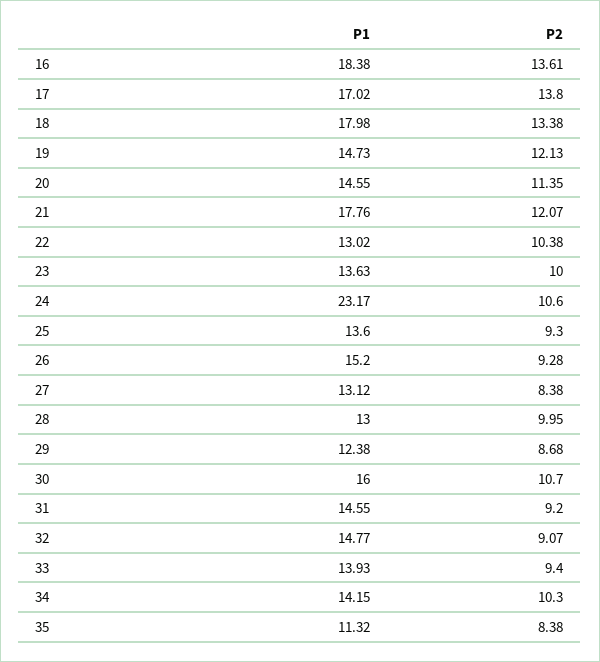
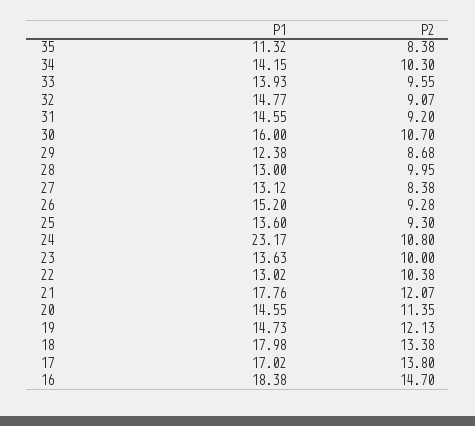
  {
    "P1": {
      "16": 18.38,
      "17": 17.02,
      "18": 17.98,
      "19": 14.73,
      "20": 14.55,
      "21": 17.76,
      "22": 13.02,
      "23": 13.63,
      "24": 23.17,
      "25": 13.6,
      "26": 15.2,
      "27": 13.12,
      "28": 13,
      "29": 12.38,
      "30": 16,
      "31": 14.55,
      "32": 14.77,
      "33": 13.93,
      "34": 14.15,
      "35": 11.32
    },
    "P2": {
-     "16": 13.61,
+     "16": 14.7,
      "17": 13.8,
      "18": 13.38,
      "19": 12.13,
      "20": 11.35,
      "21": 12.07,
      "22": 10.38,
      "23": 10,
-     "24": 10.6,
+     "24": 10.8,
      "25": 9.3,
      "26": 9.28,
      "27": 8.38,
      "28": 9.95,
      "29": 8.68,
      "30": 10.7,
      "31": 9.2,
      "32": 9.07,
-     "33": 9.4,
+     "33": 9.55,
      "34": 10.3,
      "35": 8.38
    }
  }

